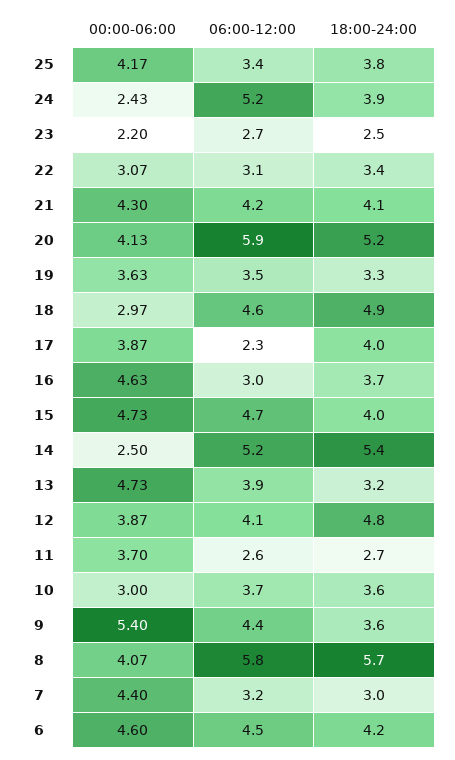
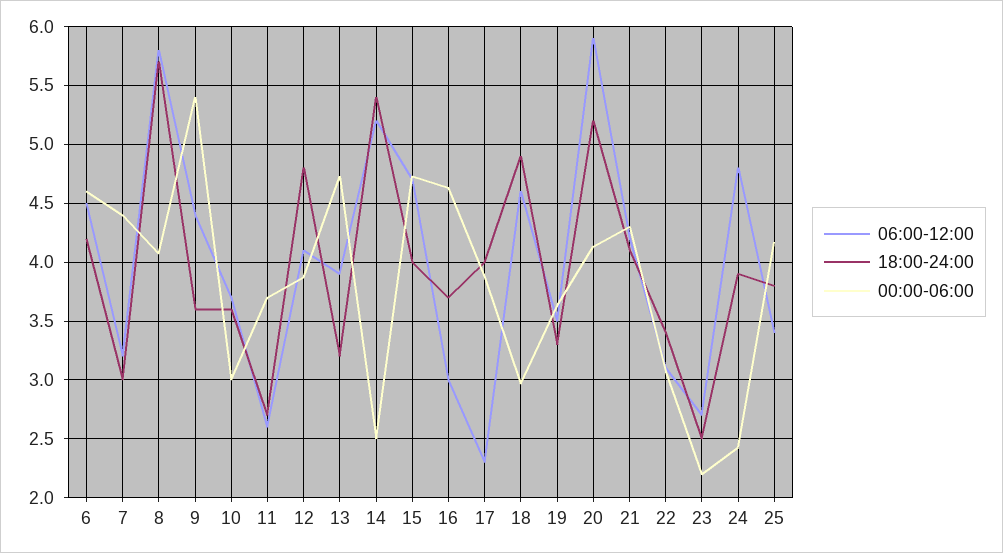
  {
    "00:00-06:00": {
      "25": 4.17,
      "24": 2.43,
      "23": 2.2,
      "22": 3.07,
      "21": 4.3,
      "20": 4.13,
      "19": 3.63,
      "18": 2.97,
      "17": 3.87,
      "16": 4.63,
      "15": 4.73,
      "14": 2.5,
      "13": 4.73,
      "12": 3.87,
      "11": 3.7,
      "10": 3,
      "9": 5.4,
      "8": 4.07,
      "7": 4.4,
      "6": 4.6
    },
    "06:00-12:00": {
      "25": 3.4,
-     "24": 5.2,
+     "24": 4.8,
      "23": 2.7,
      "22": 3.1,
      "21": 4.2,
      "20": 5.9,
      "19": 3.5,
      "18": 4.6,
      "17": 2.3,
      "16": 3,
      "15": 4.7,
      "14": 5.2,
      "13": 3.9,
      "12": 4.1,
      "11": 2.6,
      "10": 3.7,
      "9": 4.4,
      "8": 5.8,
      "7": 3.2,
      "6": 4.5
    },
    "18:00-24:00": {
      "25": 3.8,
      "24": 3.9,
      "23": 2.5,
      "22": 3.4,
      "21": 4.1,
      "20": 5.2,
      "19": 3.3,
      "18": 4.9,
      "17": 4,
      "16": 3.7,
      "15": 4,
      "14": 5.4,
      "13": 3.2,
      "12": 4.8,
      "11": 2.7,
      "10": 3.6,
      "9": 3.6,
      "8": 5.7,
      "7": 3,
      "6": 4.2
    }
  }

